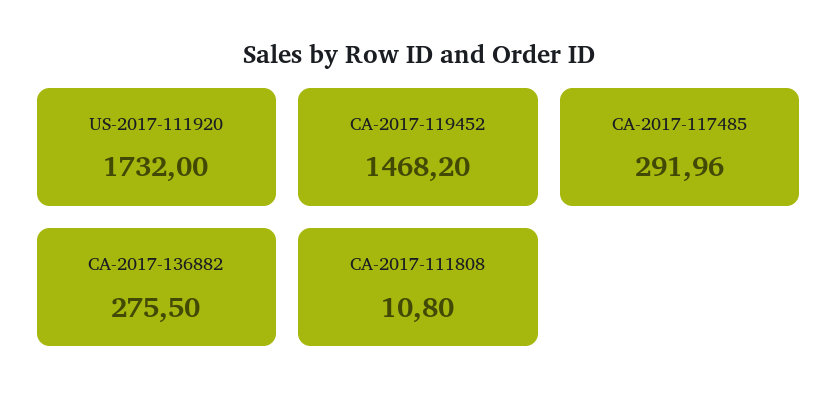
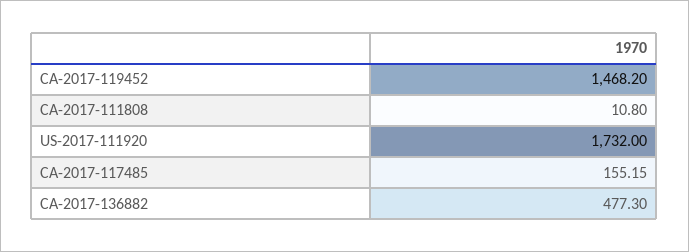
  {
    "US-2017-111920": 1732,
    "CA-2017-119452": 1468.2,
-   "CA-2017-117485": 291.96,
+   "CA-2017-117485": 155.15,
-   "CA-2017-136882": 275.5,
+   "CA-2017-136882": 477.3,
    "CA-2017-111808": 10.8
  }

